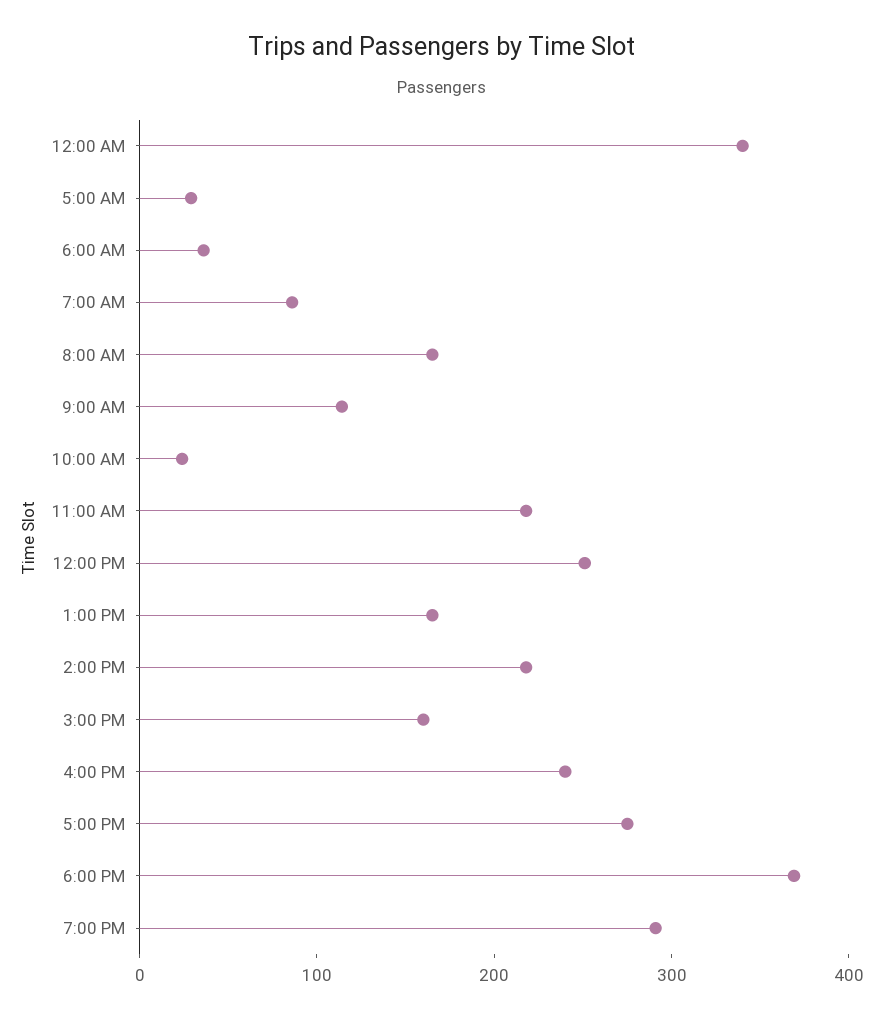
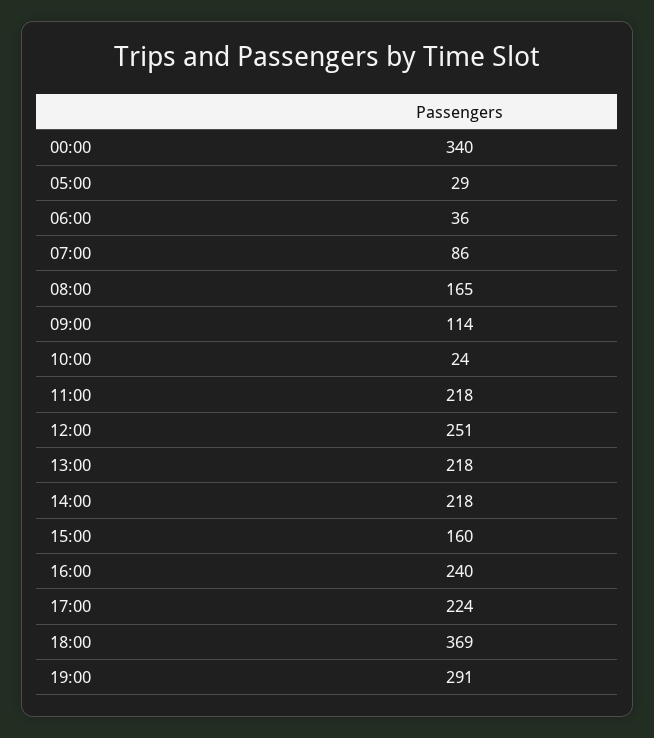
  {
    "12:00 AM": 340,
    "5:00 AM": 29,
    "6:00 AM": 36,
    "7:00 AM": 86,
    "8:00 AM": 165,
    "9:00 AM": 114,
    "10:00 AM": 24,
    "11:00 AM": 218,
    "12:00 PM": 251,
-   "1:00 PM": 160,
+   "1:00 PM": 218,
    "2:00 PM": 218,
    "3:00 PM": 160,
    "4:00 PM": 240,
-   "5:00 PM": 280,
+   "5:00 PM": 224,
    "6:00 PM": 369,
    "7:00 PM": 291
  }

